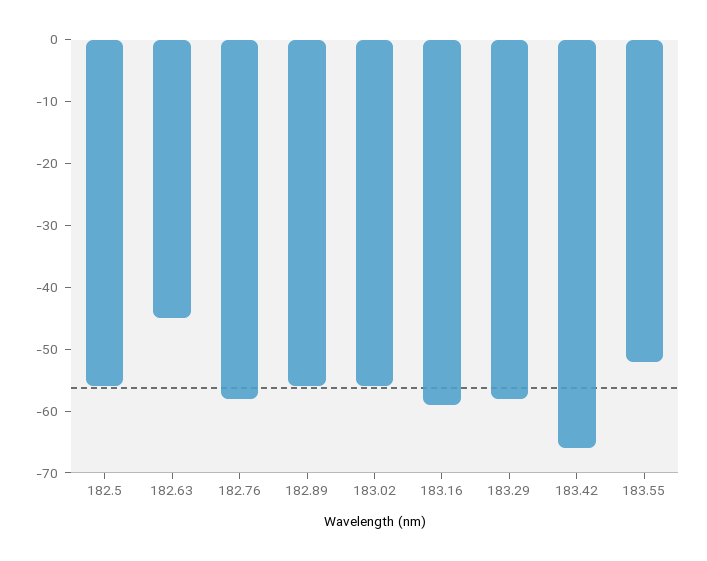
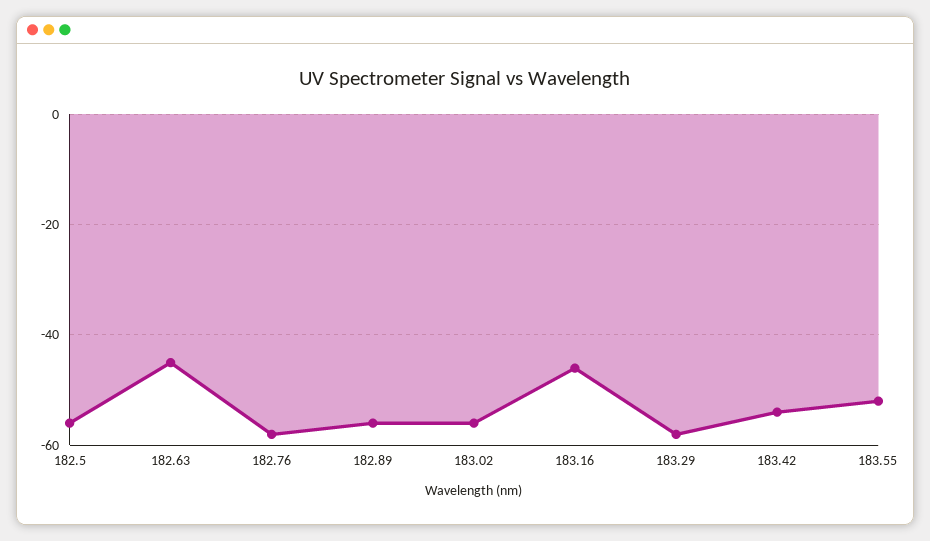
  {
    "182.5": -55,
    "182.63": -45,
    "182.76": -60,
    "182.89": -55,
    "183.02": -55,
-   "183.16": -60,
+   "183.16": -45,
    "183.29": -60,
-   "183.42": -65,
+   "183.42": -55,
    "183.55": -50
  }

